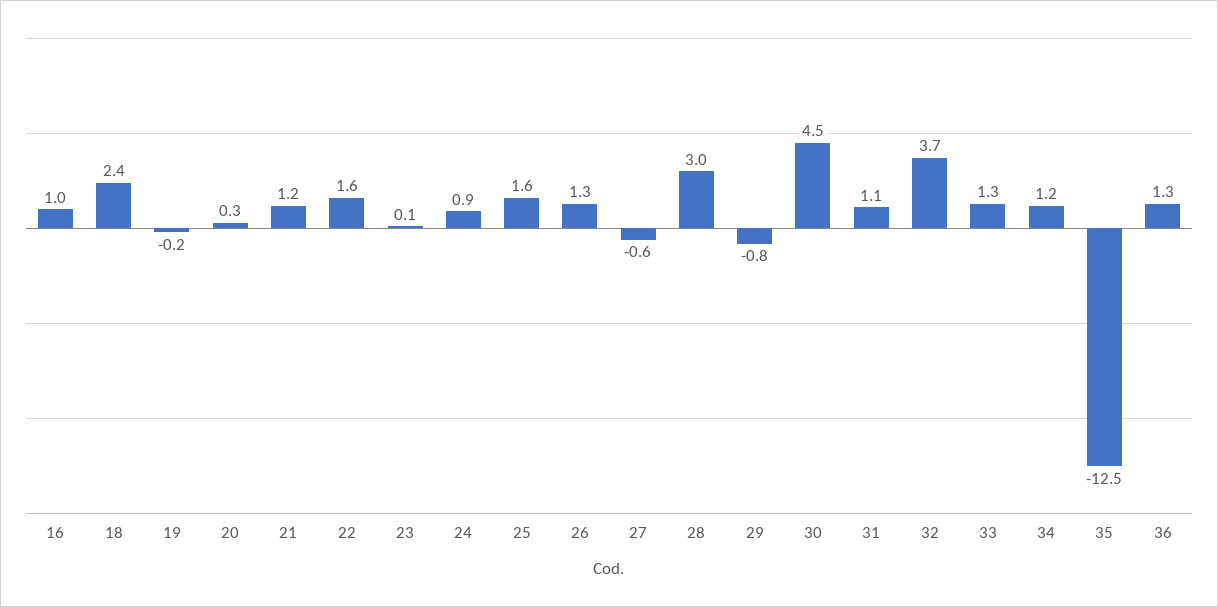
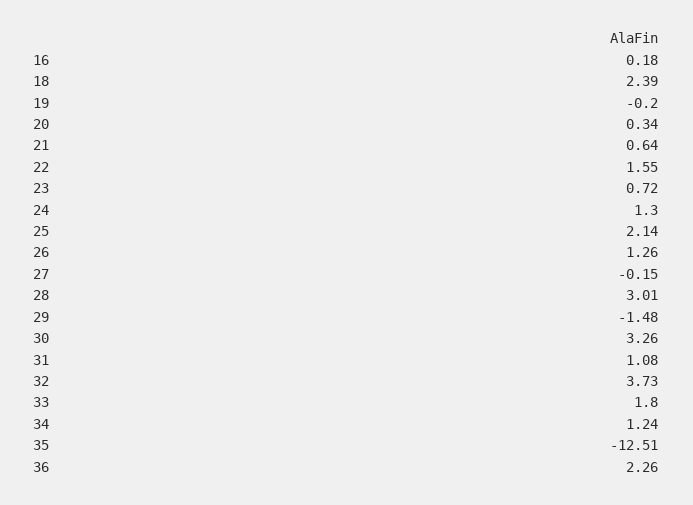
  {
-   "16": 1,
+   "16": 0.18,
    "18": 2.39,
    "19": -0.2,
    "20": 0.34,
-   "21": 1.2,
+   "21": 0.64,
    "22": 1.55,
-   "23": 0.1,
+   "23": 0.72,
-   "24": 0.9,
+   "24": 1.3,
-   "25": 1.6,
+   "25": 2.14,
    "26": 1.26,
-   "27": -0.6,
+   "27": -0.15,
    "28": 3.01,
-   "29": -0.8,
+   "29": -1.48,
-   "30": 4.5,
+   "30": 3.26,
    "31": 1.08,
    "32": 3.73,
-   "33": 1.3,
+   "33": 1.8,
    "34": 1.24,
    "35": -12.51,
-   "36": 1.3
+   "36": 2.26
  }

